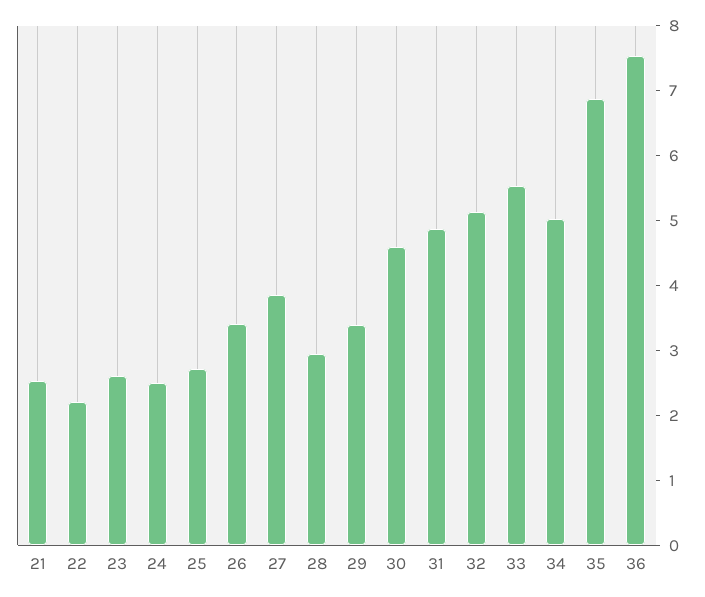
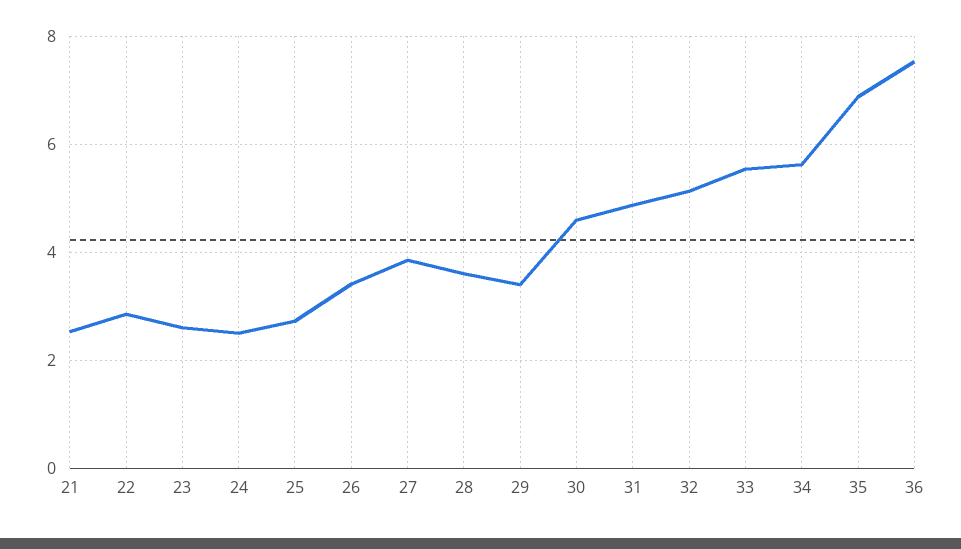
  {
    "21": 2.6,
-   "22": 2.2,
+   "22": 2.8,
    "23": 2.6,
    "24": 2.6,
    "25": 2.8,
    "26": 3.4,
    "27": 3.8,
-   "28": 3,
+   "28": 3.6,
    "29": 3.4,
    "30": 4.6,
    "31": 4.8,
    "32": 5.2,
    "33": 5.6,
-   "34": 5,
+   "34": 5.6,
    "35": 6.8,
    "36": 7.6
  }

